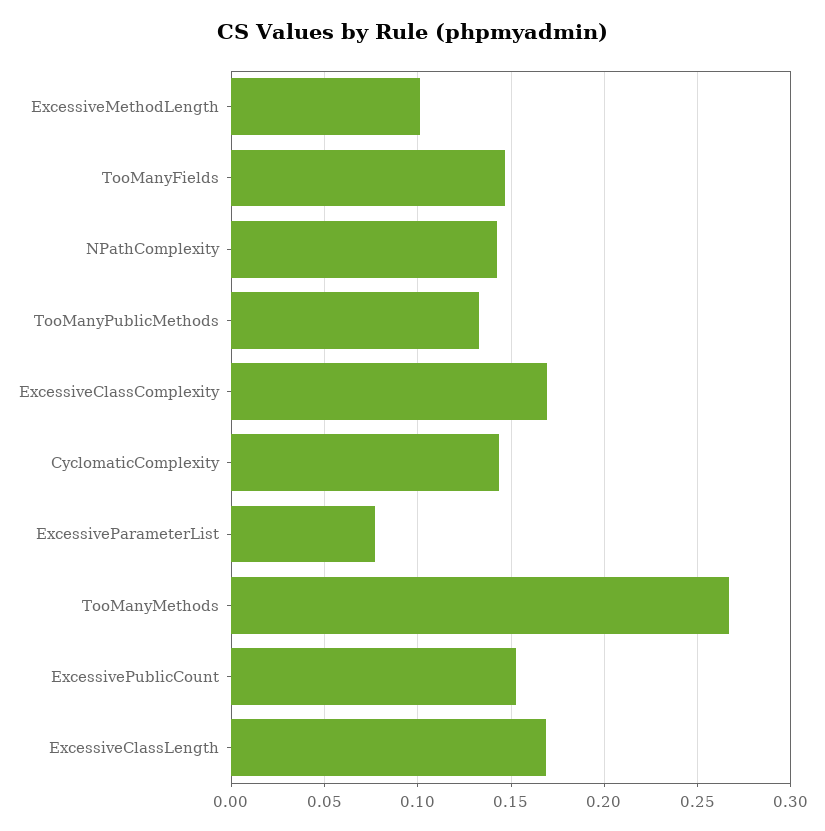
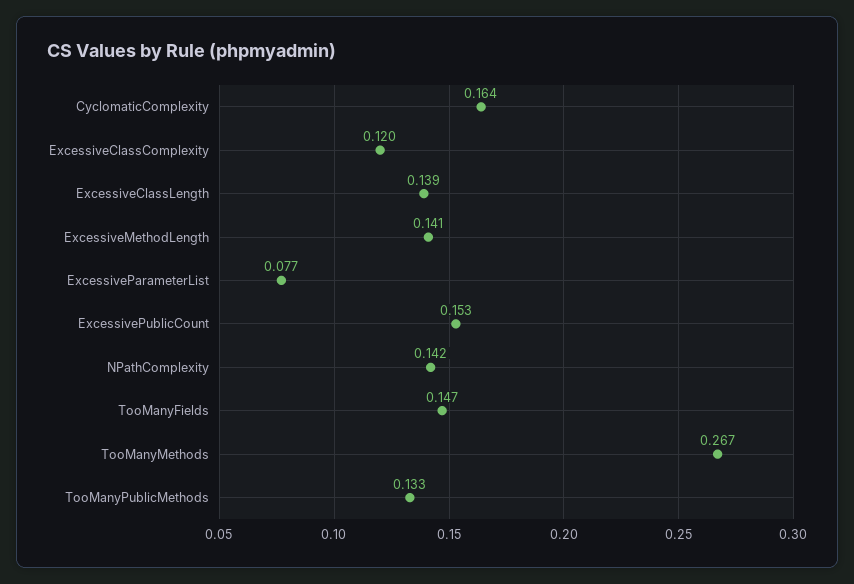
  {
-   "ExcessiveMethodLength": 0.1,
+   "ExcessiveMethodLength": 0.141,
    "TooManyFields": 0.147,
    "NPathComplexity": 0.142,
    "TooManyPublicMethods": 0.133,
-   "ExcessiveClassComplexity": 0.17,
+   "ExcessiveClassComplexity": 0.12,
-   "CyclomaticComplexity": 0.145,
+   "CyclomaticComplexity": 0.164,
    "ExcessiveParameterList": 0.077,
    "TooManyMethods": 0.267,
    "ExcessivePublicCount": 0.153,
-   "ExcessiveClassLength": 0.17
+   "ExcessiveClassLength": 0.139
  }

